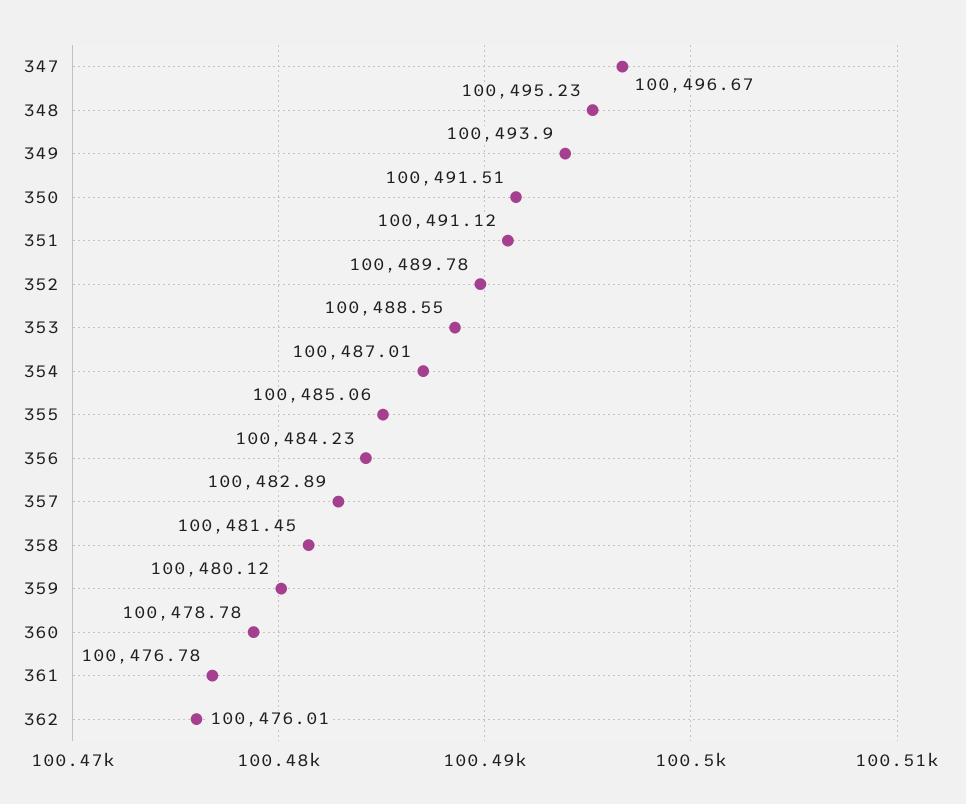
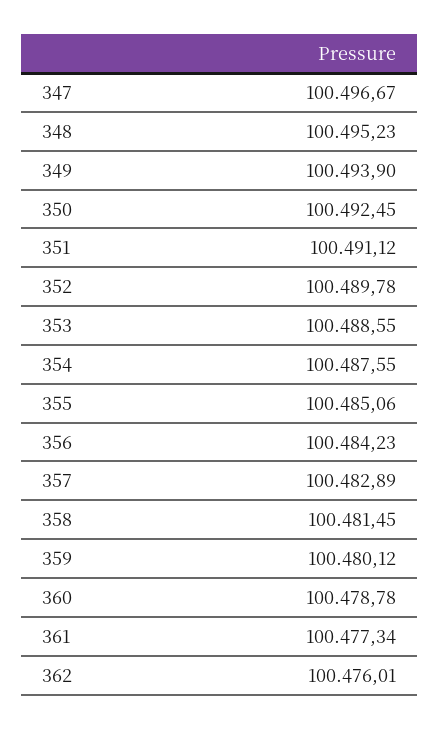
  {
    "347": 100496.67,
    "348": 100495.23,
    "349": 100493.9,
-   "350": 100491.51,
+   "350": 100492.45,
    "351": 100491.12,
    "352": 100489.78,
    "353": 100488.55,
-   "354": 100487.01,
+   "354": 100487.55,
    "355": 100485.06,
    "356": 100484.23,
    "357": 100482.89,
    "358": 100481.45,
    "359": 100480.12,
    "360": 100478.78,
-   "361": 100476.78,
+   "361": 100477.34,
    "362": 100476.01
  }

